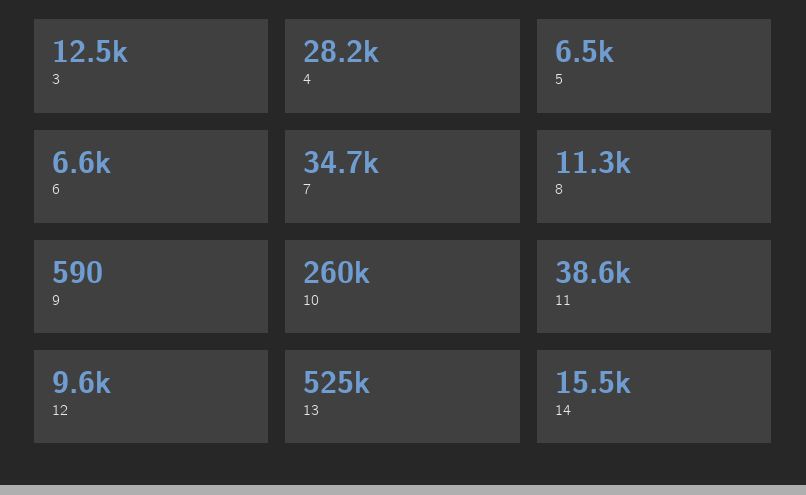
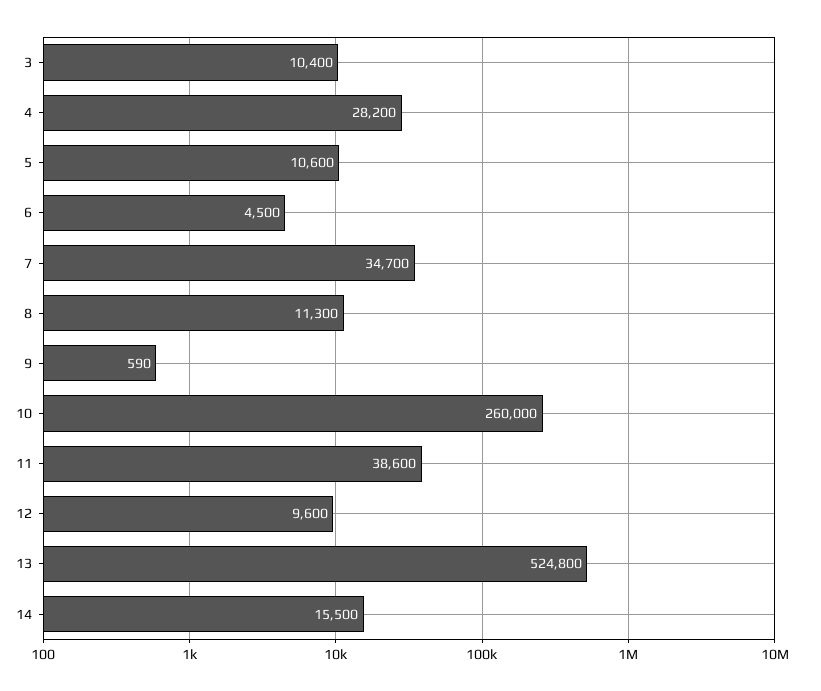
  {
-   "3": 12500,
+   "3": 10400,
    "4": 28200,
-   "5": 6500,
+   "5": 10600,
-   "6": 6600,
+   "6": 4500,
    "7": 34700,
    "8": 11300,
    "9": 590,
    "10": 260000,
    "11": 38600,
    "12": 9600,
    "13": 524800,
    "14": 15500
  }

